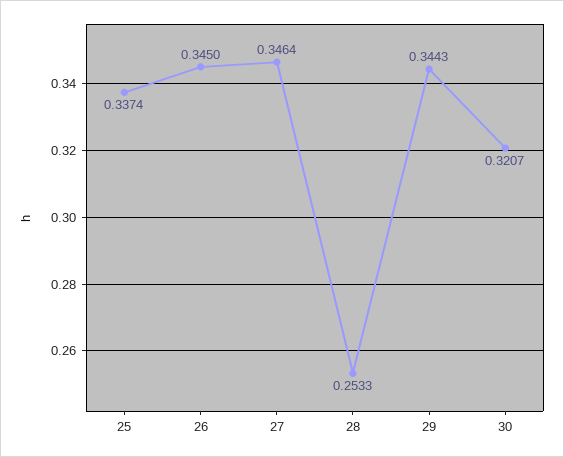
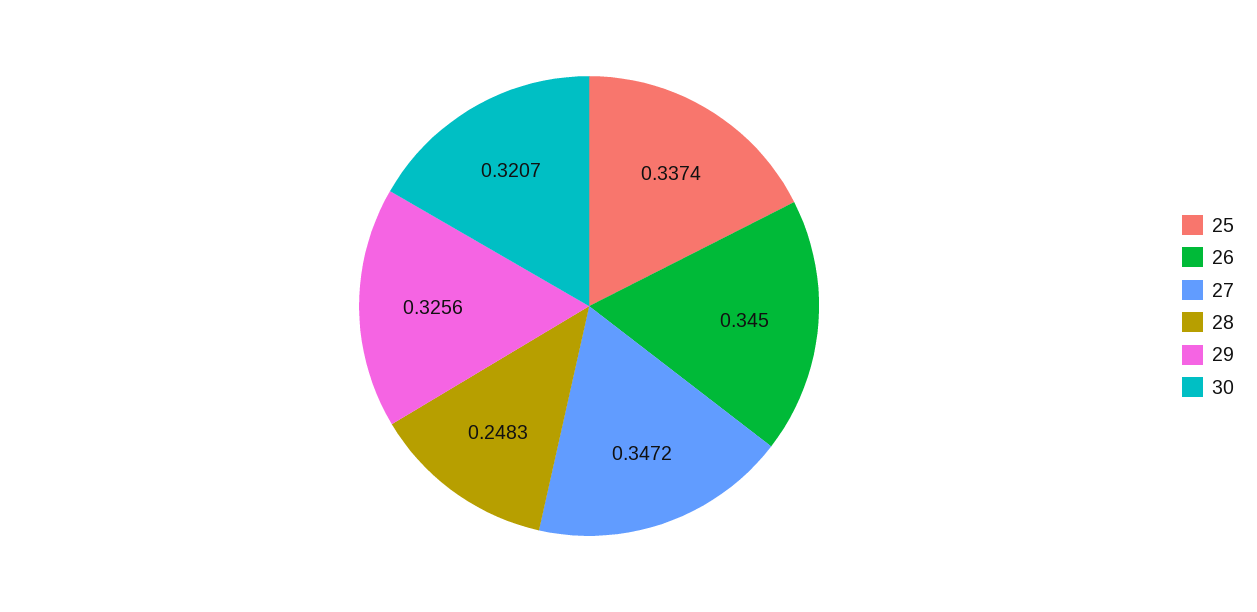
  {
    "25": 0.3374,
    "26": 0.345,
-   "27": 0.3464,
+   "27": 0.3472,
-   "28": 0.2533,
+   "28": 0.2483,
-   "29": 0.3443,
+   "29": 0.3256,
    "30": 0.3207
  }

